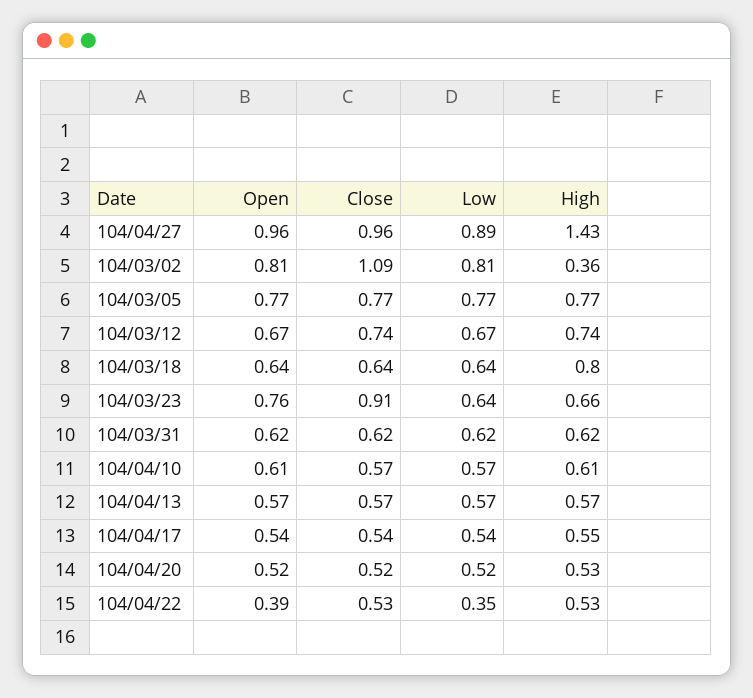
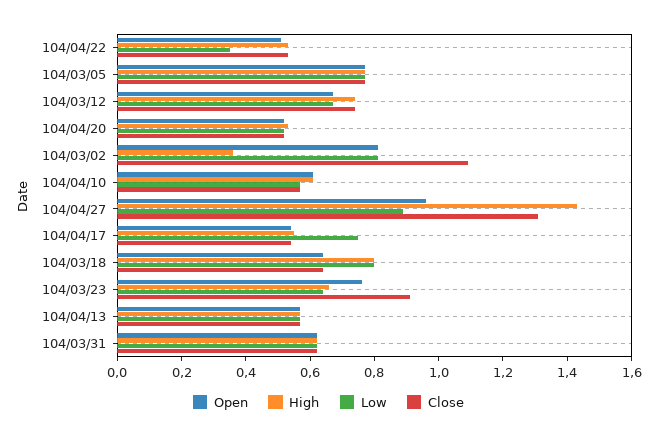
  {
    "Open": {
      "104/04/27": 0.96,
      "104/03/02": 0.81,
      "104/03/05": 0.77,
      "104/03/12": 0.67,
      "104/03/18": 0.64,
      "104/03/23": 0.76,
      "104/03/31": 0.62,
      "104/04/10": 0.61,
      "104/04/13": 0.57,
      "104/04/17": 0.54,
      "104/04/20": 0.52,
-     "104/04/22": 0.39
+     "104/04/22": 0.5
    },
    "Close": {
-     "104/04/27": 0.96,
+     "104/04/27": 1.3,
      "104/03/02": 1.09,
      "104/03/05": 0.77,
      "104/03/12": 0.74,
      "104/03/18": 0.64,
      "104/03/23": 0.91,
      "104/03/31": 0.62,
      "104/04/10": 0.57,
      "104/04/13": 0.57,
      "104/04/17": 0.54,
      "104/04/20": 0.52,
      "104/04/22": 0.53
    },
    "Low": {
      "104/04/27": 0.89,
      "104/03/02": 0.81,
      "104/03/05": 0.77,
      "104/03/12": 0.67,
-     "104/03/18": 0.64,
+     "104/03/18": 0.8,
      "104/03/23": 0.64,
      "104/03/31": 0.62,
      "104/04/10": 0.57,
      "104/04/13": 0.57,
-     "104/04/17": 0.54,
+     "104/04/17": 0.75,
      "104/04/20": 0.52,
      "104/04/22": 0.35
    },
    "High": {
      "104/04/27": 1.43,
      "104/03/02": 0.36,
      "104/03/05": 0.77,
      "104/03/12": 0.74,
      "104/03/18": 0.8,
      "104/03/23": 0.66,
      "104/03/31": 0.62,
      "104/04/10": 0.61,
      "104/04/13": 0.57,
      "104/04/17": 0.55,
      "104/04/20": 0.53,
      "104/04/22": 0.53
    }
  }

